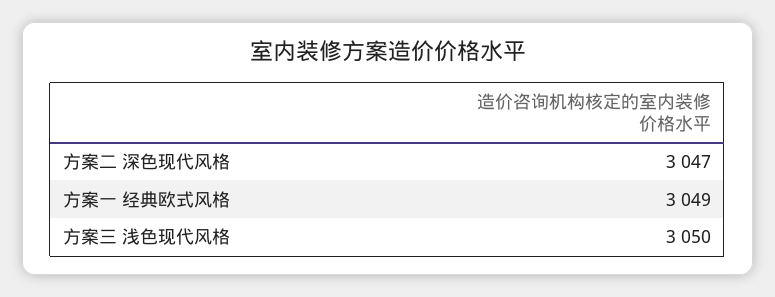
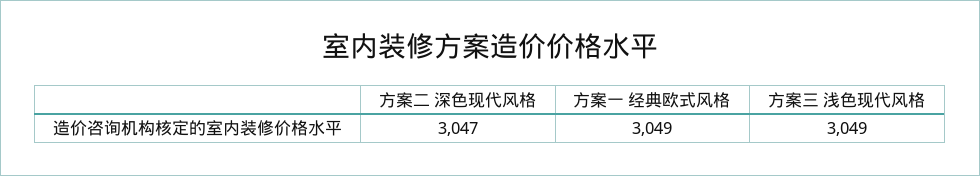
  {
    "方案二 深色现代风格": 3047,
    "方案一 经典欧式风格": 3049,
-   "方案三 浅色现代风格": 3050
+   "方案三 浅色现代风格": 3049
  }

